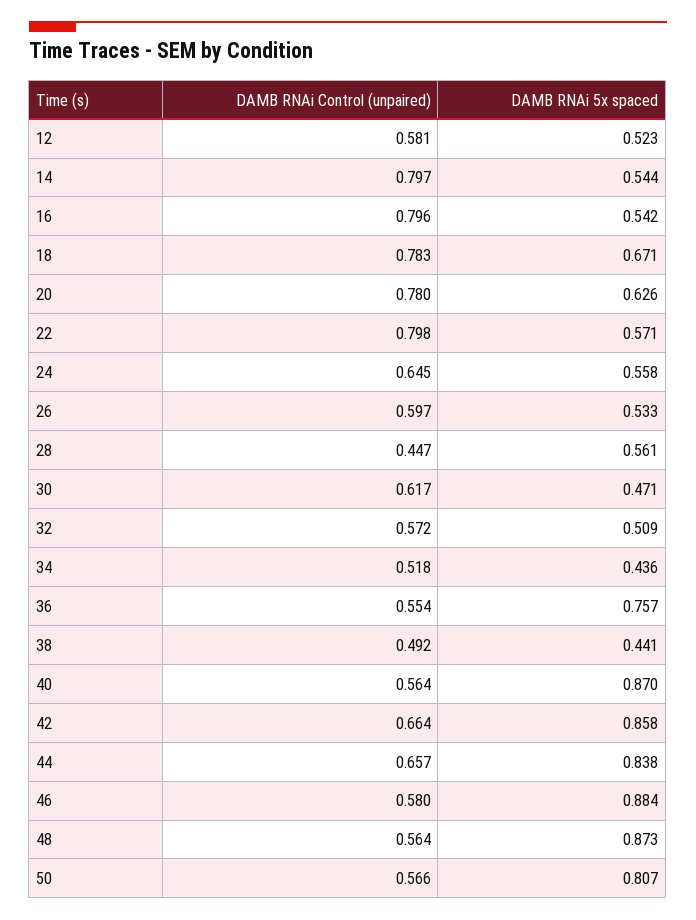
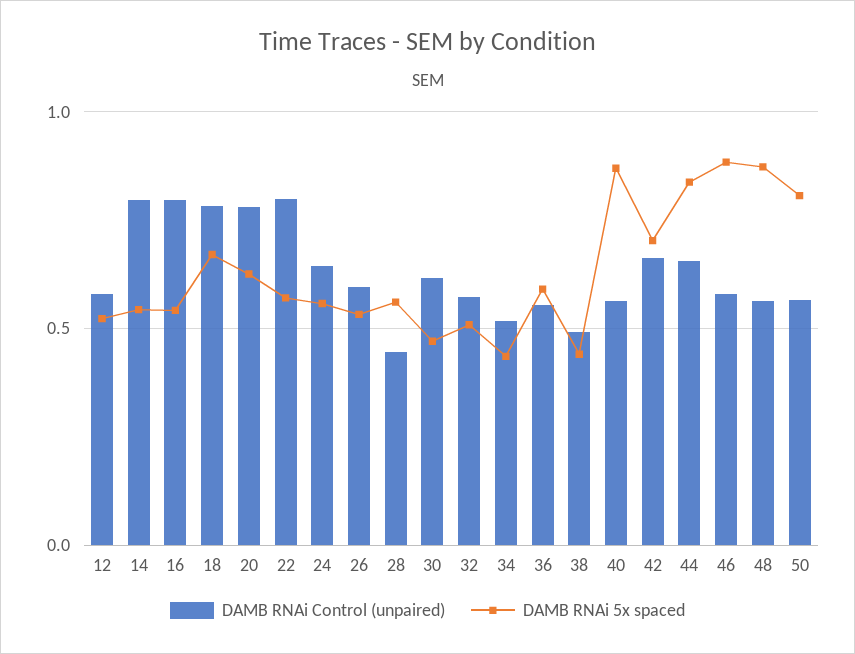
  {
    "DAMB RNAi Control (unpaired)": {
      "12": 0.581,
      "14": 0.797,
      "16": 0.796,
      "18": 0.783,
      "20": 0.78,
      "22": 0.798,
      "24": 0.645,
      "26": 0.597,
      "28": 0.447,
      "30": 0.617,
      "32": 0.572,
      "34": 0.518,
      "36": 0.554,
      "38": 0.492,
      "40": 0.564,
      "42": 0.664,
      "44": 0.657,
      "46": 0.58,
      "48": 0.564,
      "50": 0.566
    },
    "DAMB RNAi 5x spaced": {
      "12": 0.523,
      "14": 0.544,
      "16": 0.542,
      "18": 0.671,
      "20": 0.626,
      "22": 0.571,
      "24": 0.558,
      "26": 0.533,
      "28": 0.561,
      "30": 0.471,
      "32": 0.509,
      "34": 0.436,
-     "36": 0.757,
+     "36": 0.6,
      "38": 0.441,
      "40": 0.87,
-     "42": 0.858,
+     "42": 0.7,
      "44": 0.838,
      "46": 0.884,
      "48": 0.873,
      "50": 0.807
    }
  }

